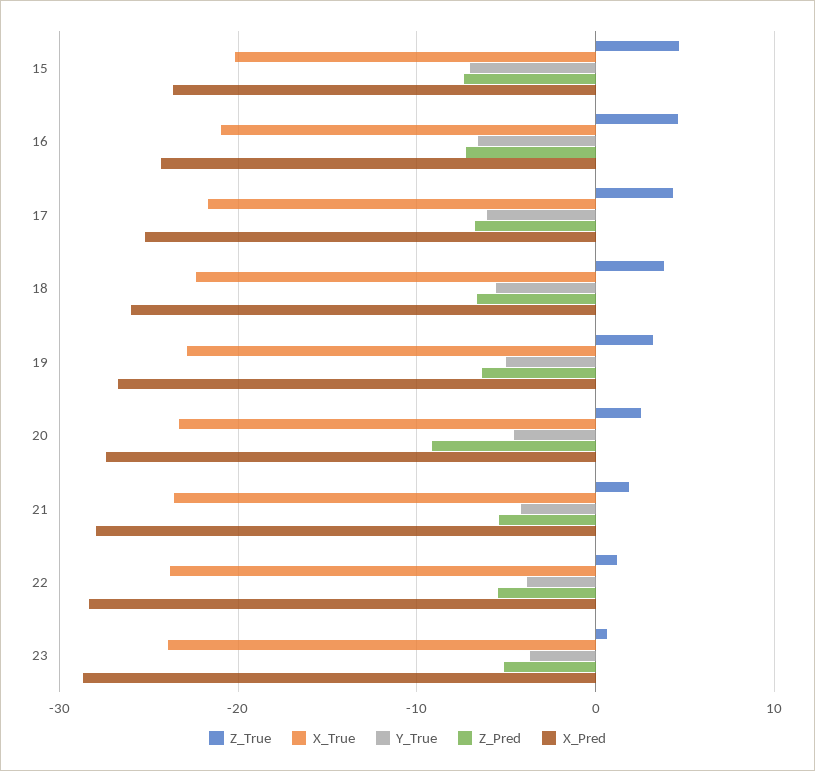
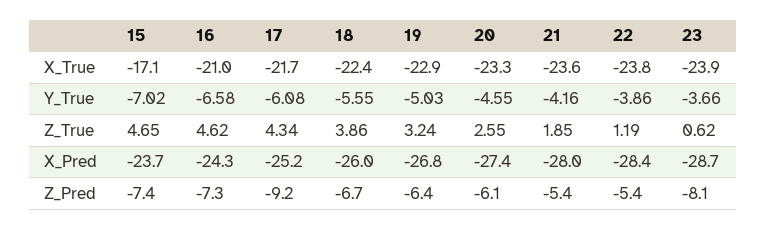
  {
    "Z_True": {
      "15": 4.65,
      "16": 4.62,
      "17": 4.34,
      "18": 3.86,
      "19": 3.24,
      "20": 2.55,
      "21": 1.85,
      "22": 1.19,
      "23": 0.62
    },
    "X_True": {
-     "15": -20,
+     "15": -17.1,
      "16": -21,
      "17": -21.7,
      "18": -22.4,
      "19": -22.9,
      "20": -23.3,
      "21": -23.6,
      "22": -23.8,
      "23": -23.9
    },
    "Y_True": {
      "15": -7.02,
      "16": -6.58,
      "17": -6.08,
      "18": -5.55,
      "19": -5.03,
      "20": -4.55,
      "21": -4.16,
      "22": -3.86,
      "23": -3.66
    },
    "Z_Pred": {
      "15": -7.4,
      "16": -7.3,
-     "17": -7,
+     "17": -9.2,
      "18": -6.7,
      "19": -6.4,
-     "20": -9,
+     "20": -6.1,
      "21": -5.4,
      "22": -5.4,
-     "23": -5
+     "23": -8.1
    },
    "X_Pred": {
      "15": -23.7,
      "16": -24.3,
      "17": -25.2,
      "18": -26,
      "19": -26.8,
      "20": -27.4,
      "21": -28,
      "22": -28.4,
      "23": -28.7
    }
  }

